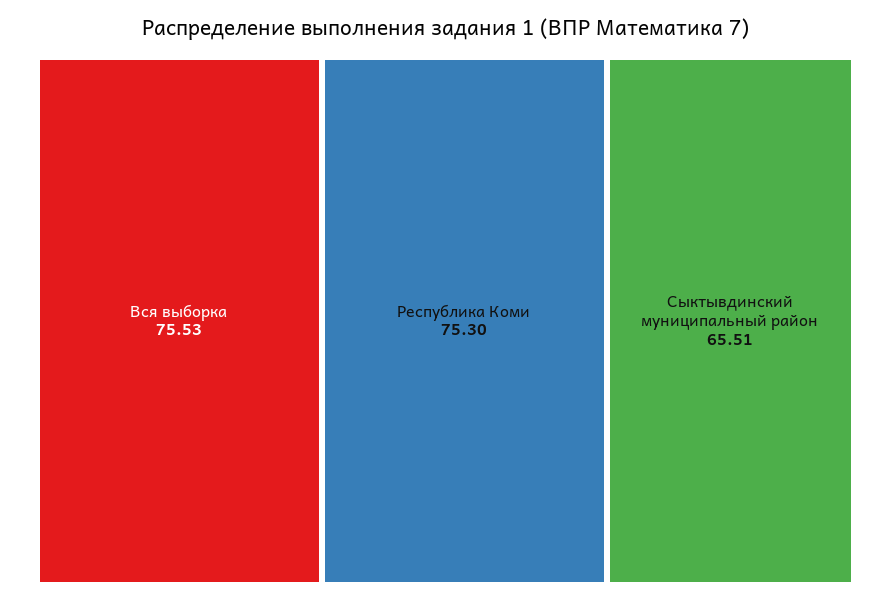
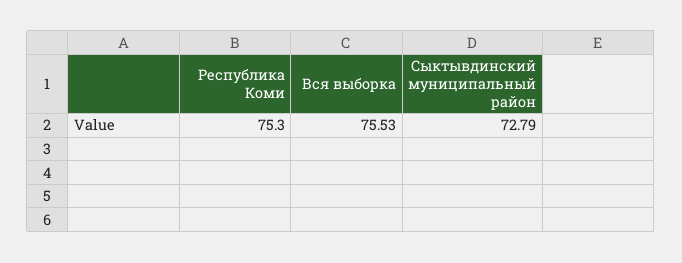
  {
    "Вся выборка": 75.53,
    "Республика Коми": 75.3,
-   "Сыктывдинский муниципальный район": 65.51
+   "Сыктывдинский муниципальный район": 72.79
  }

